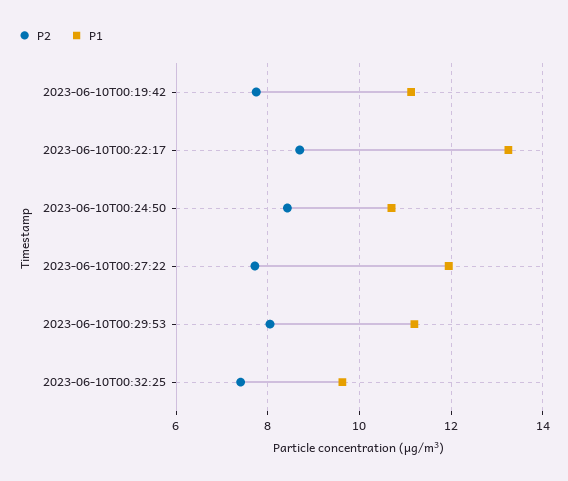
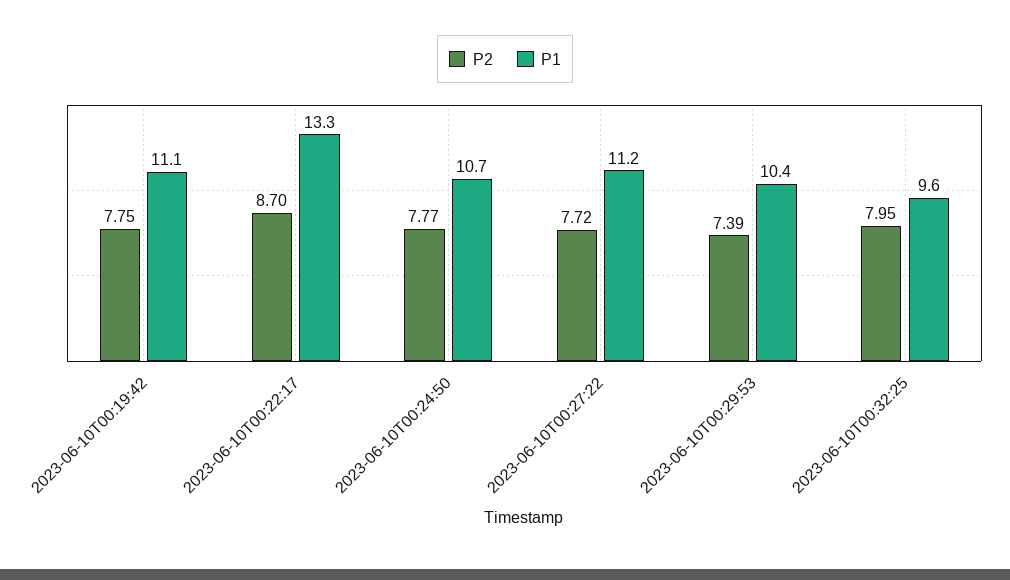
  {
    "P2": {
      "2023-06-10T00:19:42": 7.75,
      "2023-06-10T00:22:17": 8.7,
-     "2023-06-10T00:24:50": 8.4,
+     "2023-06-10T00:24:50": 7.77,
      "2023-06-10T00:27:22": 7.72,
-     "2023-06-10T00:29:53": 8,
+     "2023-06-10T00:29:53": 7.39,
-     "2023-06-10T00:32:25": 7.4
+     "2023-06-10T00:32:25": 7.95
    },
    "P1": {
      "2023-06-10T00:19:42": 11.1,
      "2023-06-10T00:22:17": 13.3,
      "2023-06-10T00:24:50": 10.7,
-     "2023-06-10T00:27:22": 12,
+     "2023-06-10T00:27:22": 11.2,
-     "2023-06-10T00:29:53": 11.2,
+     "2023-06-10T00:29:53": 10.4,
      "2023-06-10T00:32:25": 9.6
    }
  }

